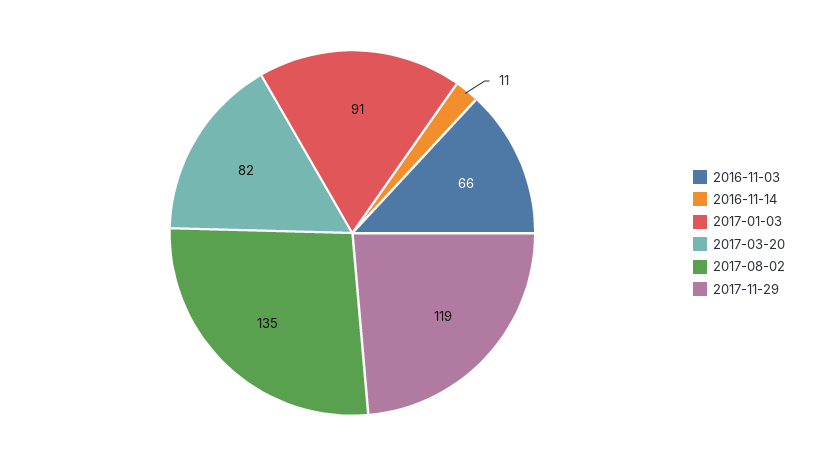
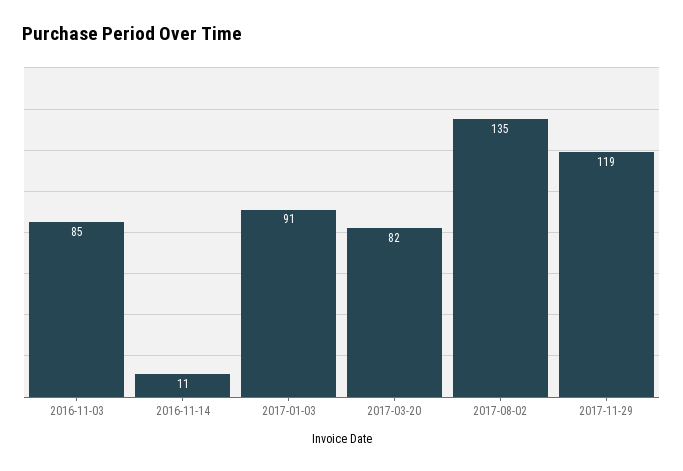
  {
-   "2016-11-03": 66,
+   "2016-11-03": 85,
    "2016-11-14": 11,
    "2017-01-03": 91,
    "2017-03-20": 82,
    "2017-08-02": 135,
    "2017-11-29": 119
  }

